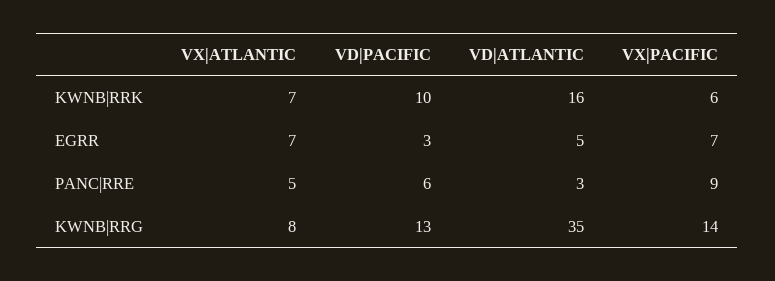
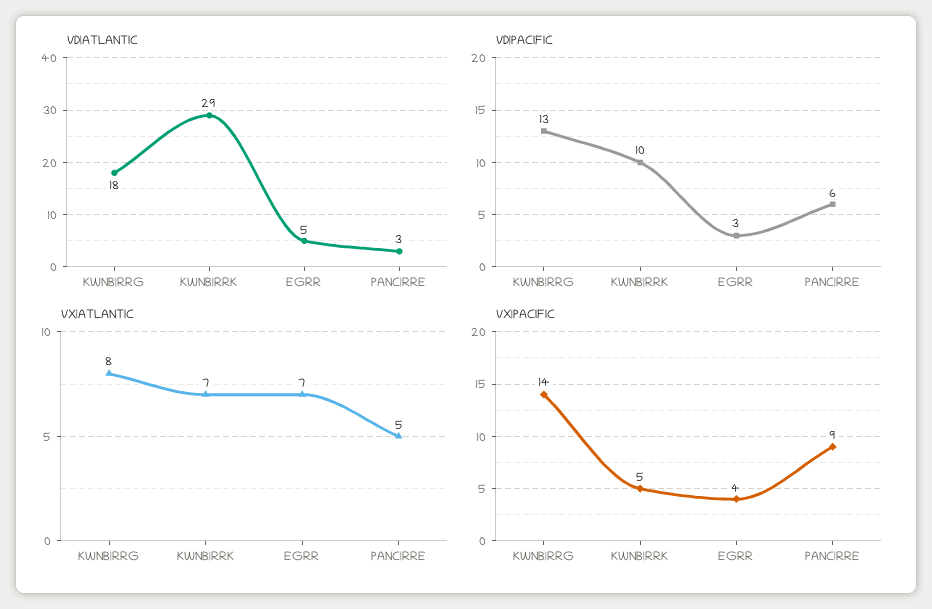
  {
    "VX|ATLANTIC": {
      "KWNB|RRK": 7,
      "EGRR": 7,
      "PANC|RRE": 5,
      "KWNB|RRG": 8
    },
    "VD|PACIFIC": {
      "KWNB|RRK": 10,
      "EGRR": 3,
      "PANC|RRE": 6,
      "KWNB|RRG": 13
    },
    "VD|ATLANTIC": {
-     "KWNB|RRK": 16,
+     "KWNB|RRK": 29,
      "EGRR": 5,
      "PANC|RRE": 3,
-     "KWNB|RRG": 35
+     "KWNB|RRG": 18
    },
    "VX|PACIFIC": {
-     "KWNB|RRK": 6,
+     "KWNB|RRK": 5,
-     "EGRR": 7,
+     "EGRR": 4,
      "PANC|RRE": 9,
      "KWNB|RRG": 14
    }
  }

